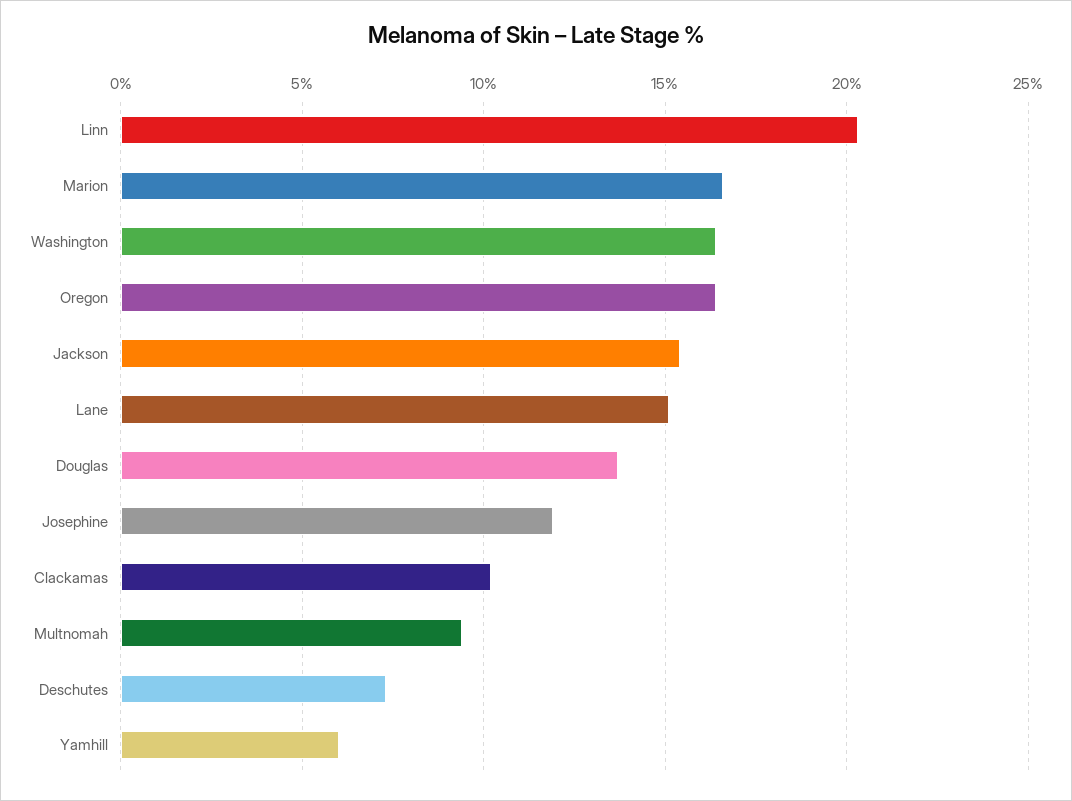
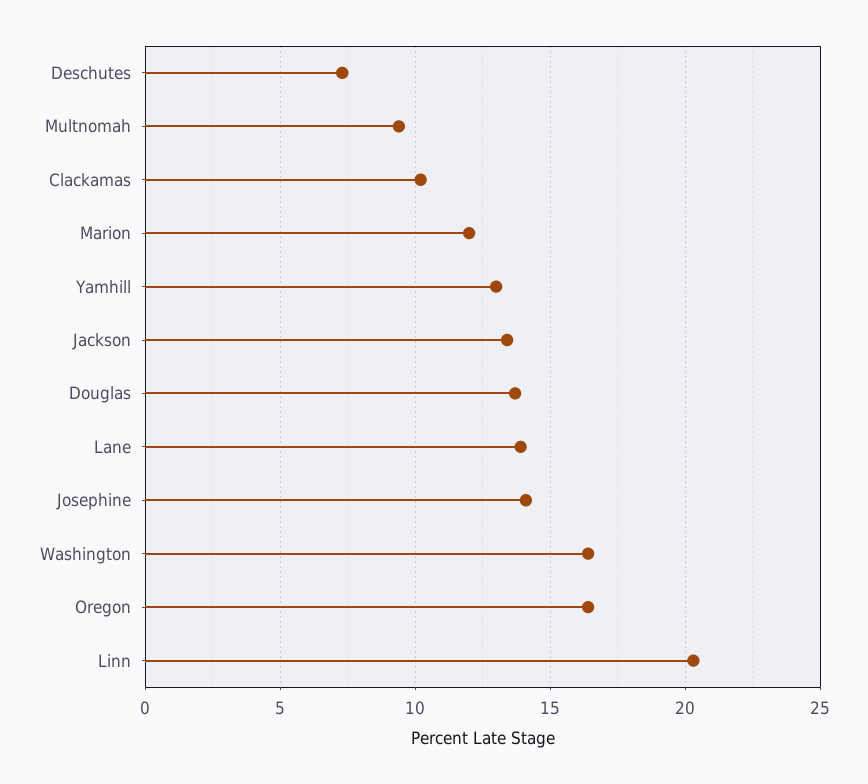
  {
    "Linn": 20.5,
-   "Marion": 16.5,
+   "Marion": 12,
    "Washington": 16.5,
    "Oregon": 16.5,
-   "Jackson": 15.5,
+   "Jackson": 13.5,
-   "Lane": 15,
+   "Lane": 14,
    "Douglas": 13.5,
-   "Josephine": 12,
+   "Josephine": 14,
    "Clackamas": 10,
    "Multnomah": 9.5,
    "Deschutes": 7.5,
-   "Yamhill": 6
+   "Yamhill": 13
  }

